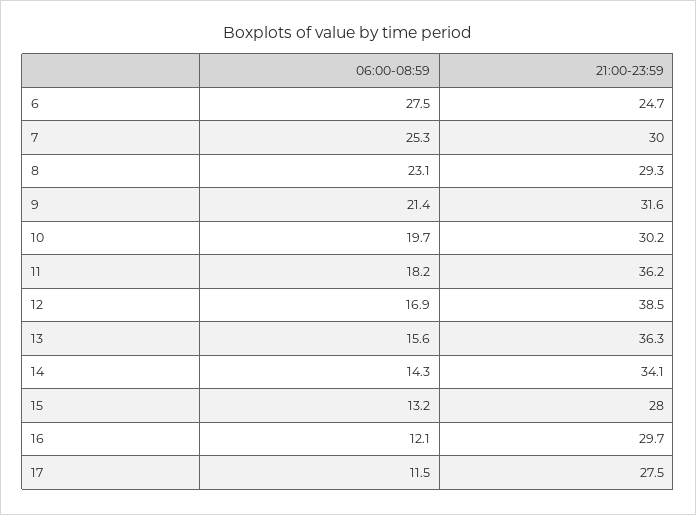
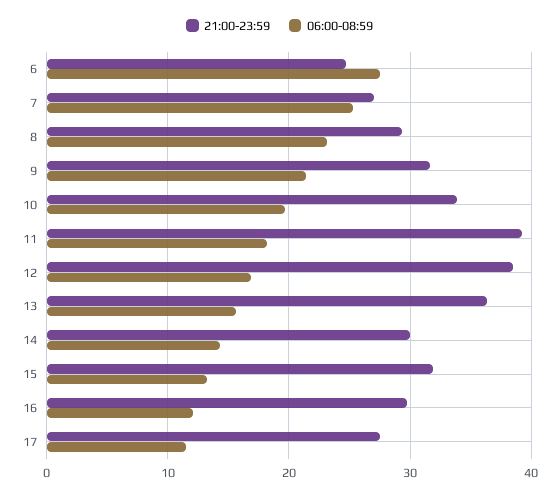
  {
    "06:00-08:59": {
      "6": 27.5,
      "7": 25.3,
      "8": 23.1,
      "9": 21.4,
      "10": 19.7,
      "11": 18.2,
      "12": 16.9,
      "13": 15.6,
      "14": 14.3,
      "15": 13.2,
      "16": 12.1,
      "17": 11.5
    },
    "21:00-23:59": {
      "6": 24.7,
-     "7": 30,
+     "7": 27,
      "8": 29.3,
      "9": 31.6,
-     "10": 30.2,
+     "10": 34,
-     "11": 36.2,
+     "11": 39,
      "12": 38.5,
      "13": 36.3,
-     "14": 34.1,
+     "14": 30,
-     "15": 28,
+     "15": 32,
      "16": 29.7,
      "17": 27.5
    }
  }

